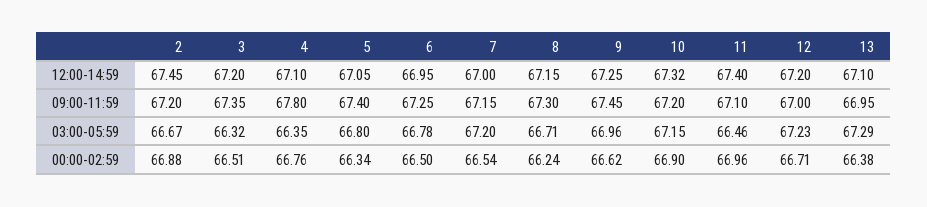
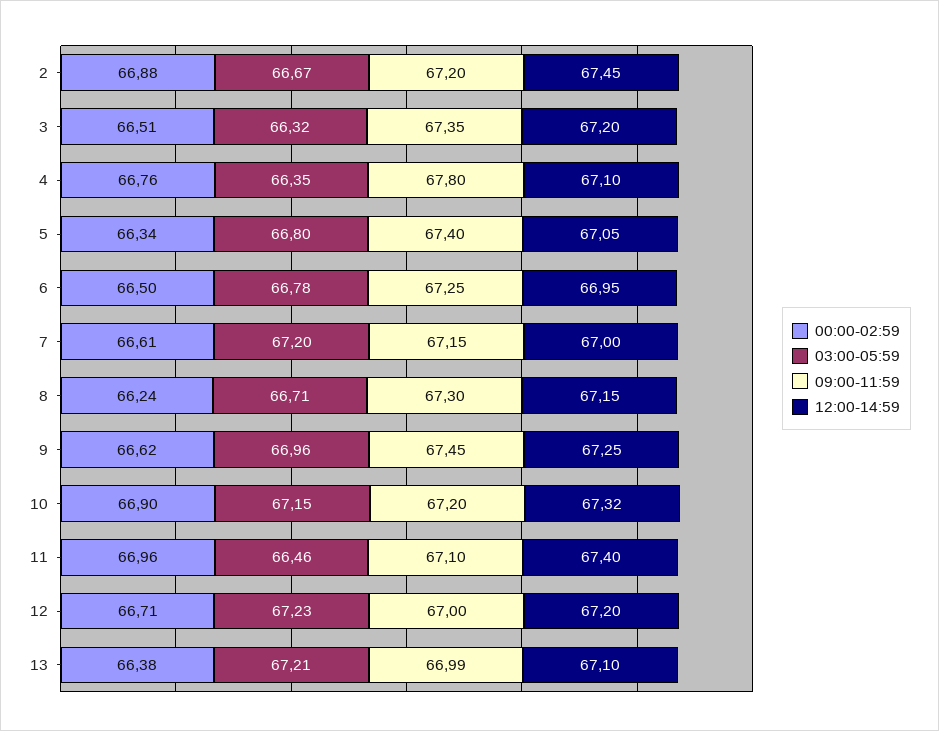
  {
    "12:00-14:59": {
      "2": 67.45,
      "3": 67.2,
      "4": 67.1,
      "5": 67.05,
      "6": 66.95,
      "7": 67,
      "8": 67.15,
      "9": 67.25,
      "10": 67.32,
      "11": 67.4,
      "12": 67.2,
      "13": 67.1
    },
    "09:00-11:59": {
      "2": 67.2,
      "3": 67.35,
      "4": 67.8,
      "5": 67.4,
      "6": 67.25,
      "7": 67.15,
      "8": 67.3,
      "9": 67.45,
      "10": 67.2,
      "11": 67.1,
      "12": 67,
-     "13": 66.95
+     "13": 66.99
    },
    "03:00-05:59": {
      "2": 66.67,
      "3": 66.32,
      "4": 66.35,
      "5": 66.8,
      "6": 66.78,
      "7": 67.2,
      "8": 66.71,
      "9": 66.96,
      "10": 67.15,
      "11": 66.46,
      "12": 67.23,
-     "13": 67.29
+     "13": 67.21
    },
    "00:00-02:59": {
      "2": 66.88,
      "3": 66.51,
      "4": 66.76,
      "5": 66.34,
      "6": 66.5,
-     "7": 66.54,
+     "7": 66.61,
      "8": 66.24,
      "9": 66.62,
      "10": 66.9,
      "11": 66.96,
      "12": 66.71,
      "13": 66.38
    }
  }

